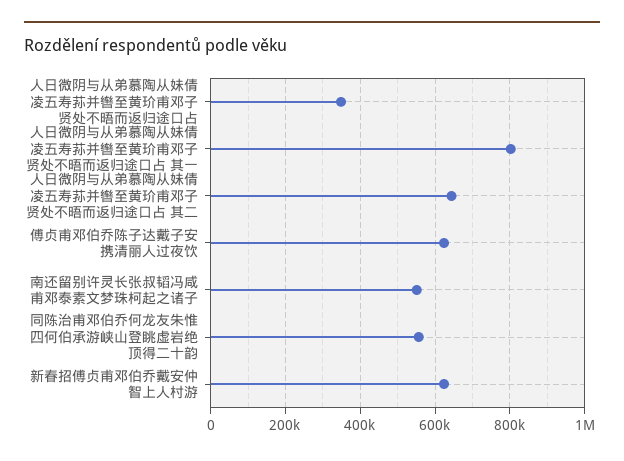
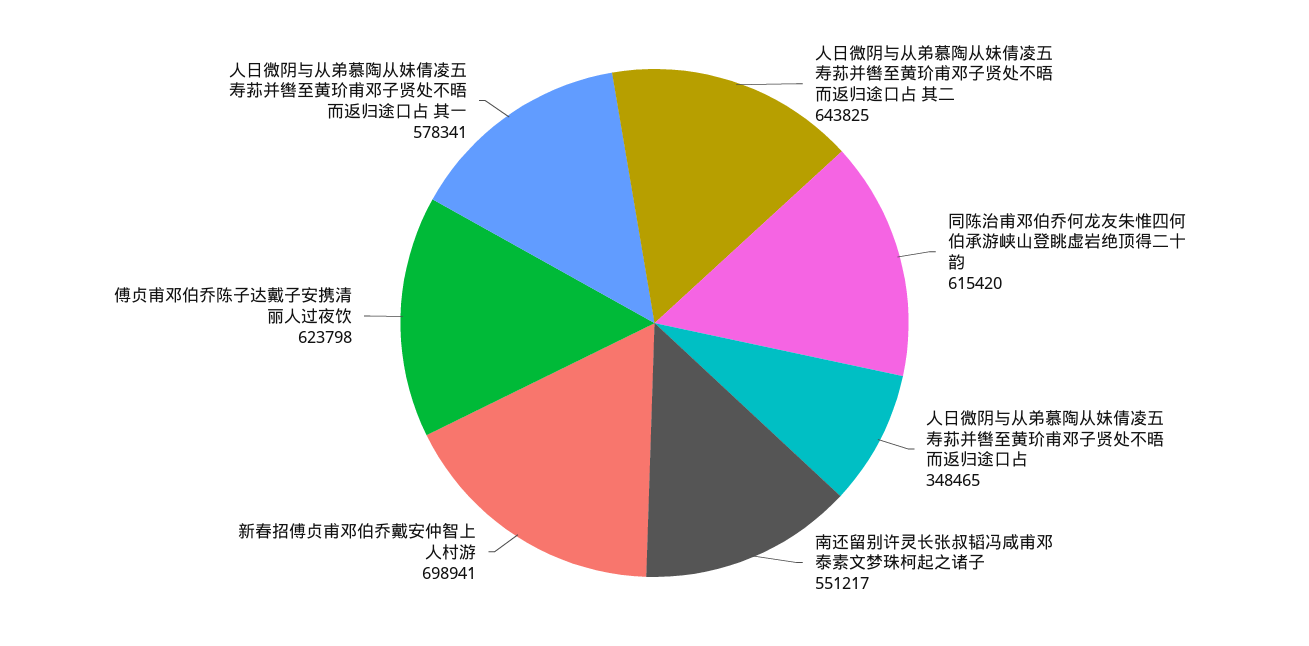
  {
    "人日微阴与从弟慕陶从妹倩凌五寿荪并辔至黄玠甫邓子贤处不晤而返归途口占": 348465,
-   "人日微阴与从弟慕陶从妹倩凌五寿荪并辔至黄玠甫邓子贤处不晤而返归途口占 其一": 800000,
+   "人日微阴与从弟慕陶从妹倩凌五寿荪并辔至黄玠甫邓子贤处不晤而返归途口占 其一": 578341,
    "人日微阴与从弟慕陶从妹倩凌五寿荪并辔至黄玠甫邓子贤处不晤而返归途口占 其二": 643825,
    "傅贞甫邓伯乔陈子达戴子安携清丽人过夜饮": 623798,
    "南还留别许灵长张叔韬冯咸甫邓泰素文梦珠柯起之诸子": 551217,
-   "同陈治甫邓伯乔何龙友朱惟四何伯承游峡山登眺虚岩绝顶得二十韵": 560000,
+   "同陈治甫邓伯乔何龙友朱惟四何伯承游峡山登眺虚岩绝顶得二十韵": 615420,
-   "新春招傅贞甫邓伯乔戴安仲智上人村游": 620000
+   "新春招傅贞甫邓伯乔戴安仲智上人村游": 698941
  }

